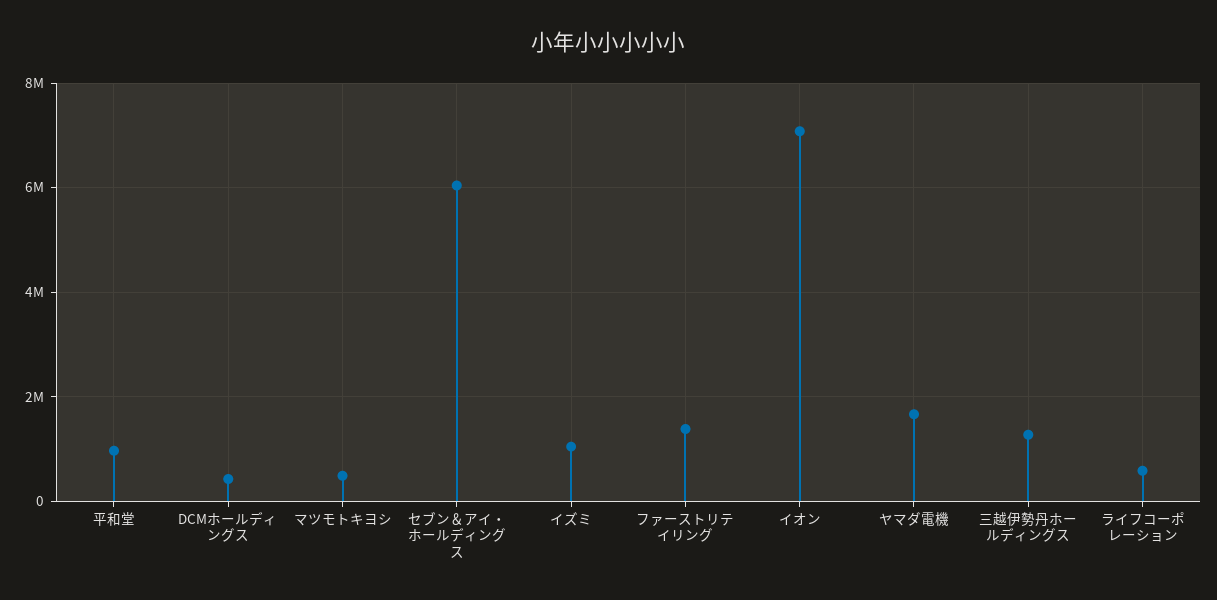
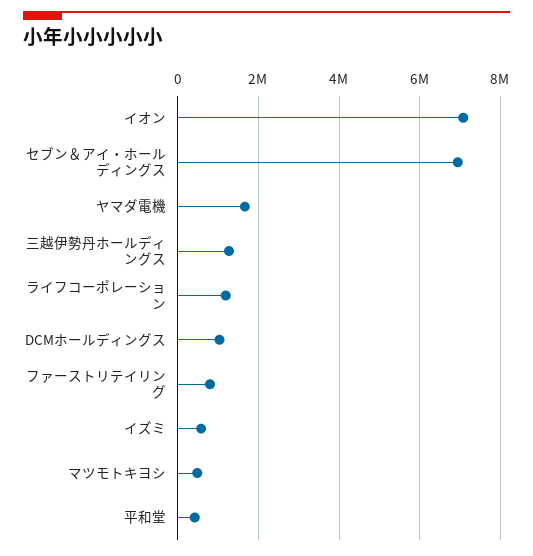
  {
-   "平和堂": 1000000,
+   "平和堂": 400000,
-   "DCMホールディングス": 400000,
+   "DCMホールディングス": 1000000,
    "マツモトキヨシ": 400000,
-   "セブン＆アイ・ホールディングス": 6000000,
+   "セブン＆アイ・ホールディングス": 7000000,
-   "イズミ": 1000000,
+   "イズミ": 600000,
-   "ファーストリテイリング": 1400000,
+   "ファーストリテイリング": 800000,
    "イオン": 7000000,
    "ヤマダ電機": 1600000,
    "三越伊勢丹ホールディングス": 1200000,
-   "ライフコーポレーション": 600000
+   "ライフコーポレーション": 1200000
  }

